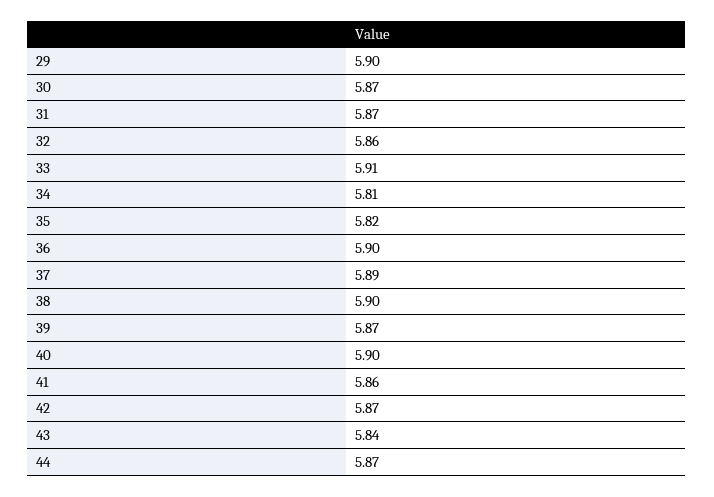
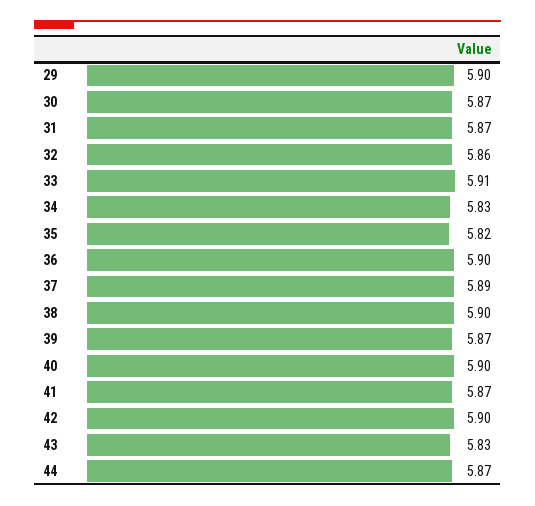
  {
    "29": 5.9,
    "30": 5.87,
    "31": 5.87,
    "32": 5.86,
    "33": 5.91,
-   "34": 5.81,
+   "34": 5.83,
    "35": 5.82,
    "36": 5.9,
    "37": 5.89,
    "38": 5.9,
    "39": 5.87,
    "40": 5.9,
-   "41": 5.86,
+   "41": 5.87,
-   "42": 5.87,
+   "42": 5.9,
-   "43": 5.84,
+   "43": 5.83,
    "44": 5.87
  }

